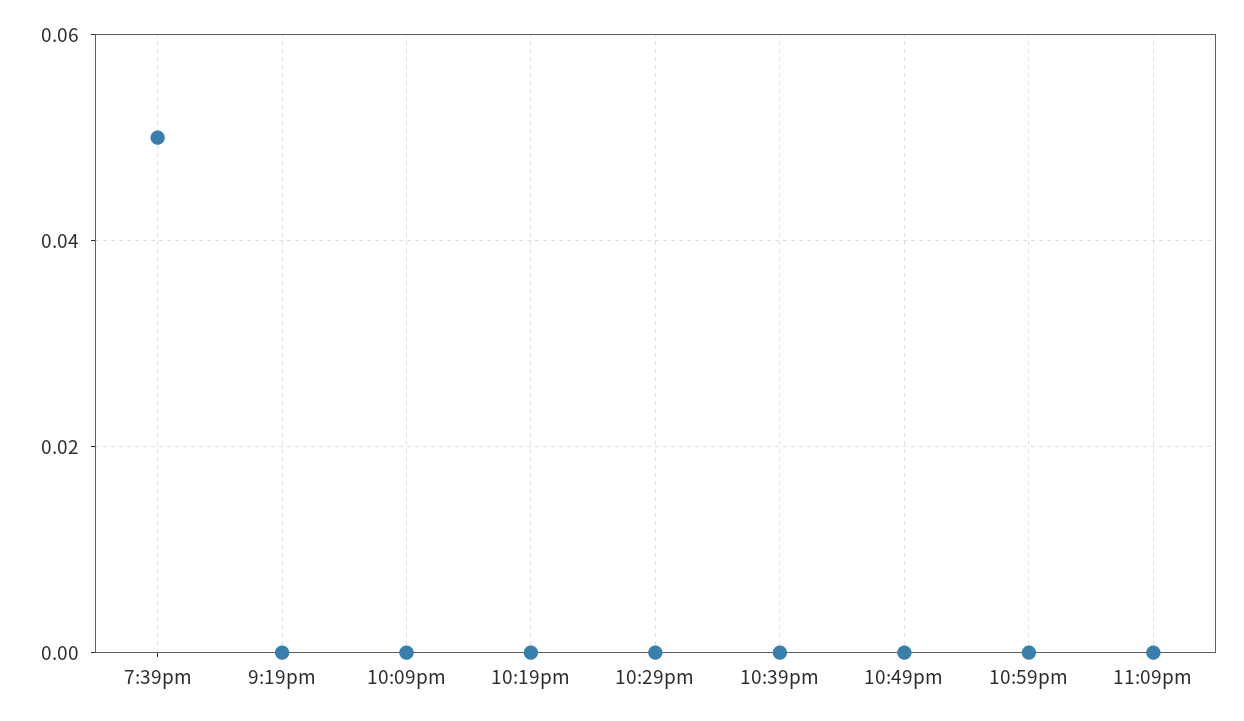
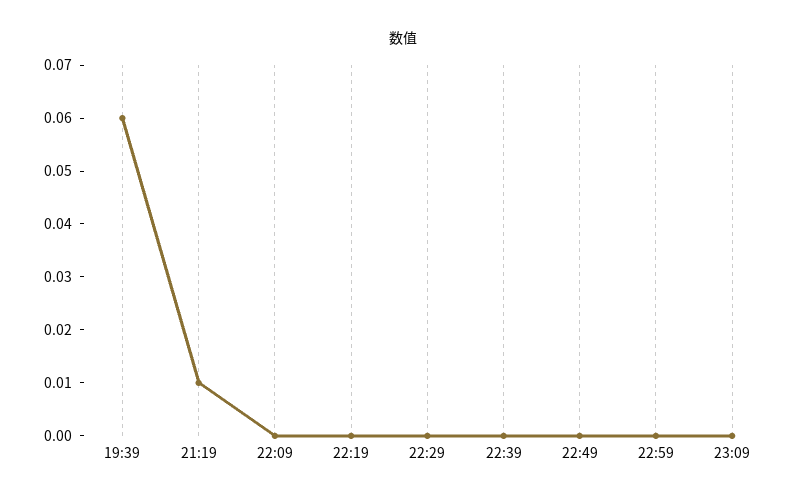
  {
-   "7:39pm": 0.05,
+   "7:39pm": 0.06,
-   "9:19pm": 0,
+   "9:19pm": 0.01,
    "10:09pm": 0,
    "10:19pm": 0,
    "10:29pm": 0,
    "10:39pm": 0,
    "10:49pm": 0,
    "10:59pm": 0,
    "11:09pm": 0
  }

